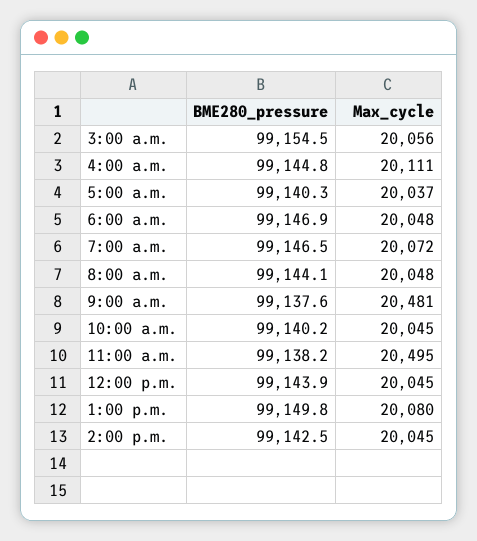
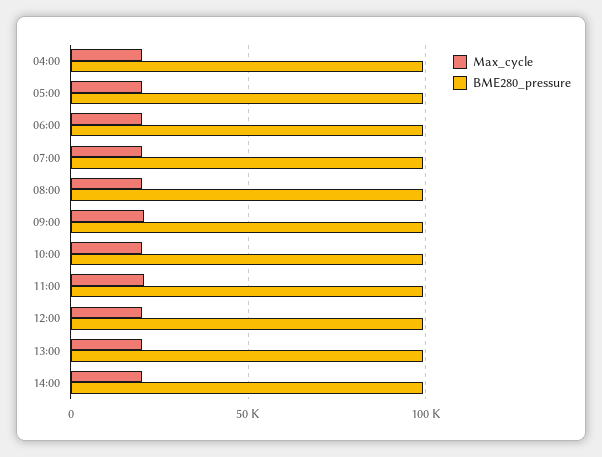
  {
    "BME280_pressure": {
-     "3:00 a.m.": 99154.5,
      "4:00 a.m.": 99144.8,
      "5:00 a.m.": 99140.3,
      "6:00 a.m.": 99146.9,
      "7:00 a.m.": 99146.5,
      "8:00 a.m.": 99144.1,
      "9:00 a.m.": 99137.6,
      "10:00 a.m.": 99140.2,
      "11:00 a.m.": 99138.2,
      "12:00 p.m.": 99143.9,
      "1:00 p.m.": 99149.8,
      "2:00 p.m.": 99142.5
    },
    "Max_cycle": {
-     "3:00 a.m.": 20056,
      "4:00 a.m.": 20111,
      "5:00 a.m.": 20037,
      "6:00 a.m.": 20048,
      "7:00 a.m.": 20072,
      "8:00 a.m.": 20048,
      "9:00 a.m.": 20481,
      "10:00 a.m.": 20045,
      "11:00 a.m.": 20495,
      "12:00 p.m.": 20045,
      "1:00 p.m.": 20080,
      "2:00 p.m.": 20045
    }
  }

